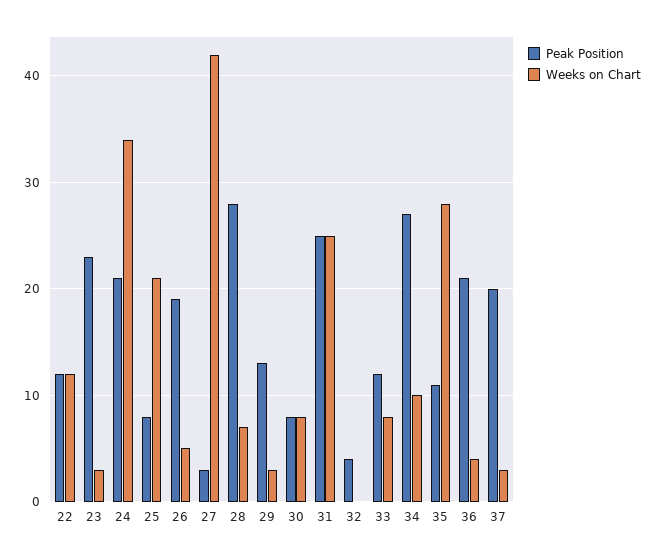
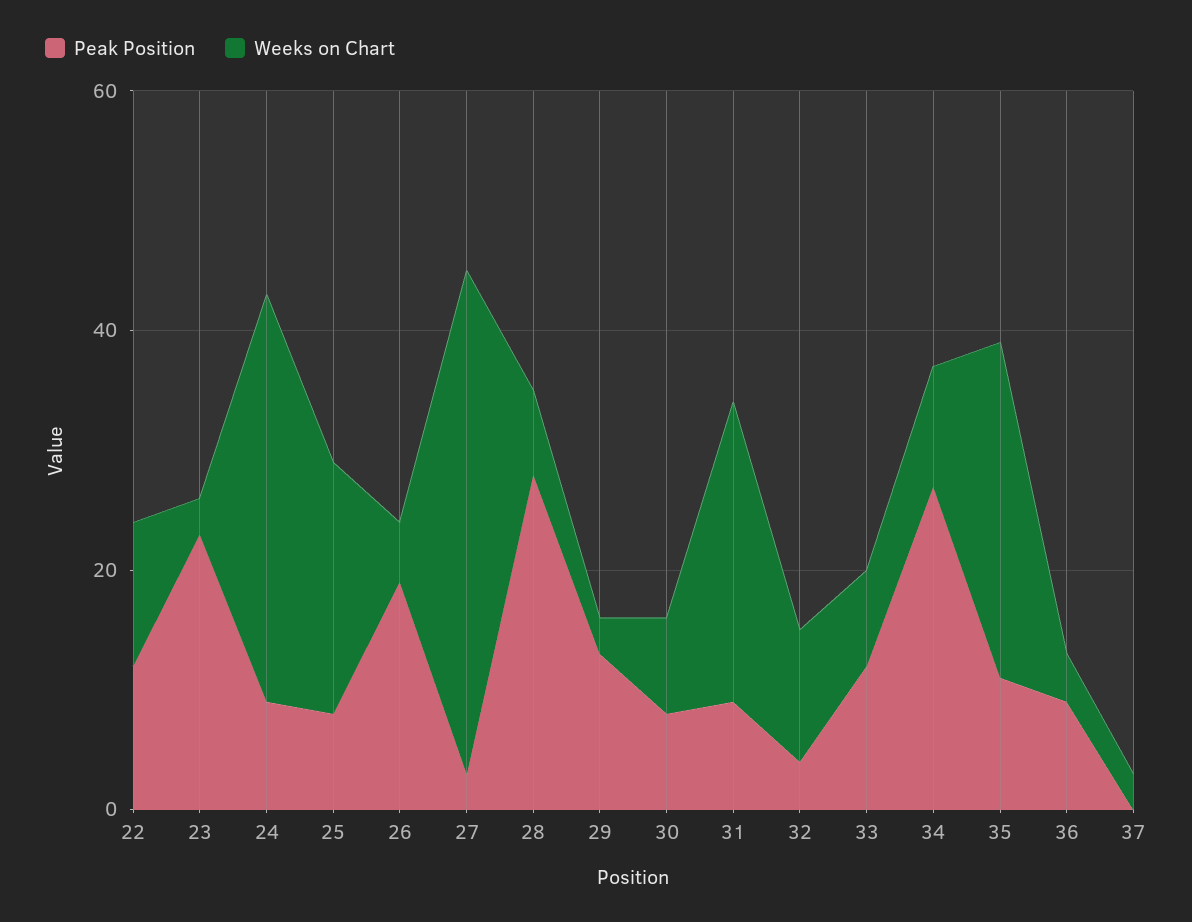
  {
    "Peak Position": {
      "22": 12,
      "23": 23,
-     "24": 21,
+     "24": 10,
      "25": 8,
      "26": 19,
      "27": 3,
      "28": 28,
      "29": 13,
      "30": 8,
-     "31": 25,
+     "31": 10,
      "32": 4,
      "33": 12,
      "34": 27,
      "35": 11,
-     "36": 21,
+     "36": 10,
-     "37": 20
+     "37": 0
    },
    "Weeks on Chart": {
      "22": 12,
      "23": 3,
      "24": 34,
      "25": 21,
      "26": 5,
      "27": 42,
      "28": 7,
      "29": 3,
      "30": 8,
      "31": 25,
-     "32": 0,
+     "32": 10,
      "33": 8,
      "34": 10,
      "35": 28,
      "36": 4,
      "37": 3
    }
  }

